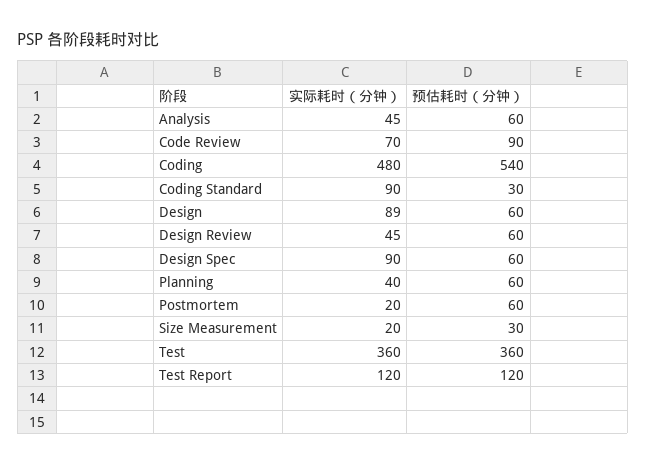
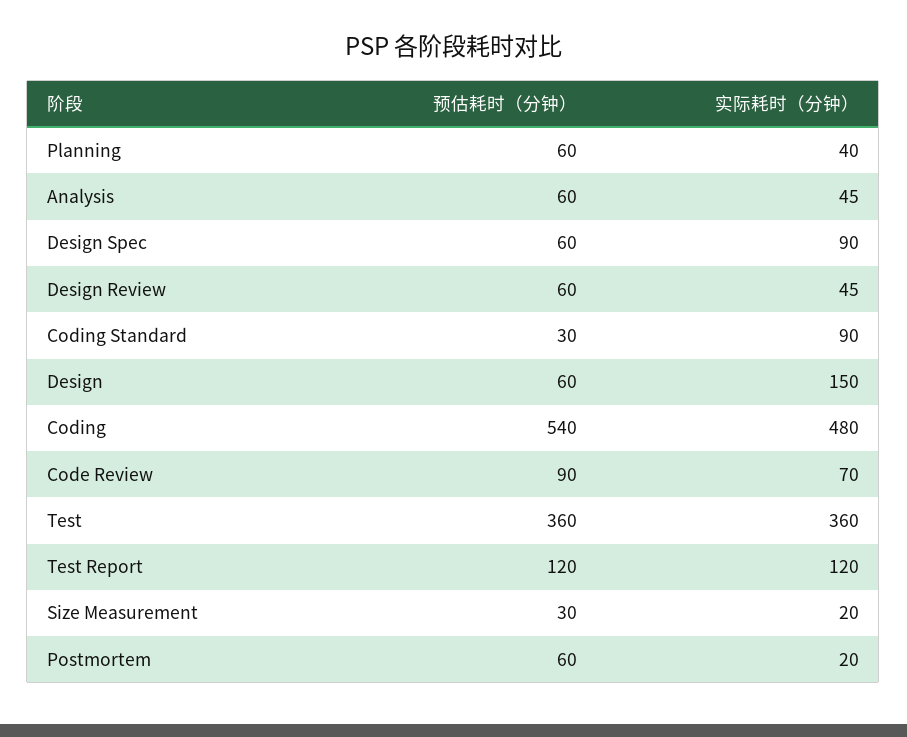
  {
    "实际耗时（分钟）": {
      "Analysis": 45,
      "Code Review": 70,
      "Coding": 480,
      "Coding Standard": 90,
-     "Design": 89,
+     "Design": 150,
      "Design Review": 45,
      "Design Spec": 90,
      "Planning": 40,
      "Postmortem": 20,
      "Size Measurement": 20,
      "Test": 360,
      "Test Report": 120
    },
    "预估耗时（分钟）": {
      "Analysis": 60,
      "Code Review": 90,
      "Coding": 540,
      "Coding Standard": 30,
      "Design": 60,
      "Design Review": 60,
      "Design Spec": 60,
      "Planning": 60,
      "Postmortem": 60,
      "Size Measurement": 30,
      "Test": 360,
      "Test Report": 120
    }
  }

